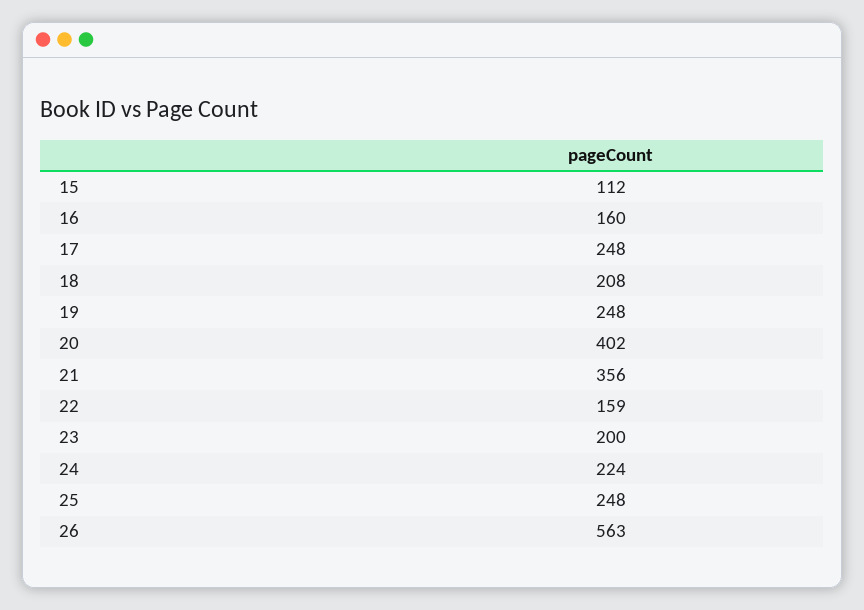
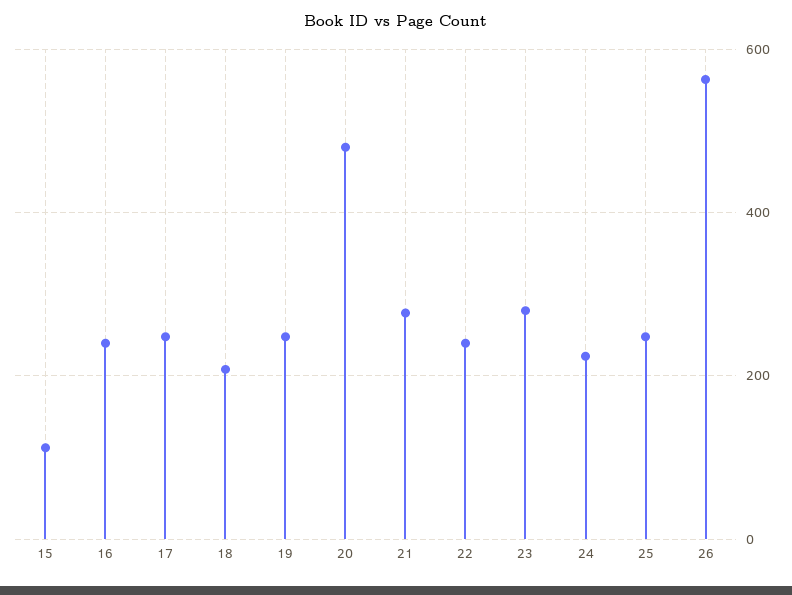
  {
    "15": 112,
-   "16": 160,
+   "16": 240,
    "17": 248,
    "18": 208,
    "19": 248,
-   "20": 402,
+   "20": 480,
-   "21": 356,
+   "21": 280,
-   "22": 159,
+   "22": 240,
-   "23": 200,
+   "23": 280,
    "24": 224,
    "25": 248,
    "26": 563
  }

